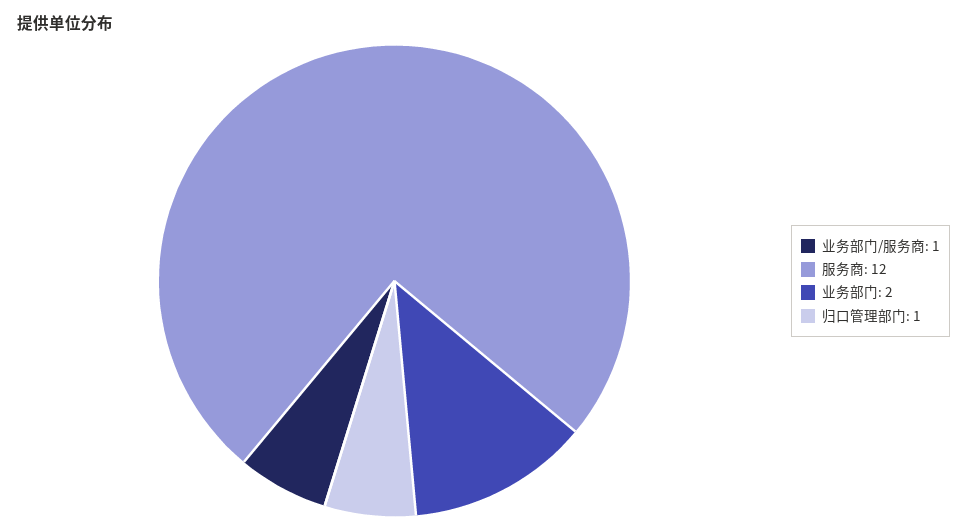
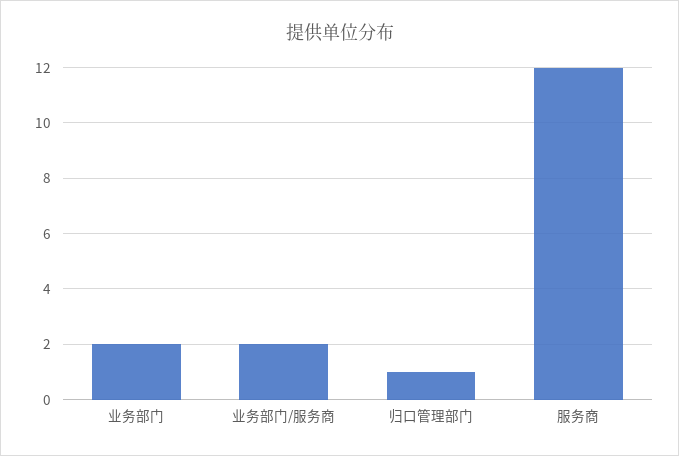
  {
-   "业务部门/服务商": 1,
+   "业务部门/服务商": 2,
    "服务商": 12,
    "业务部门": 2,
    "归口管理部门": 1
  }

